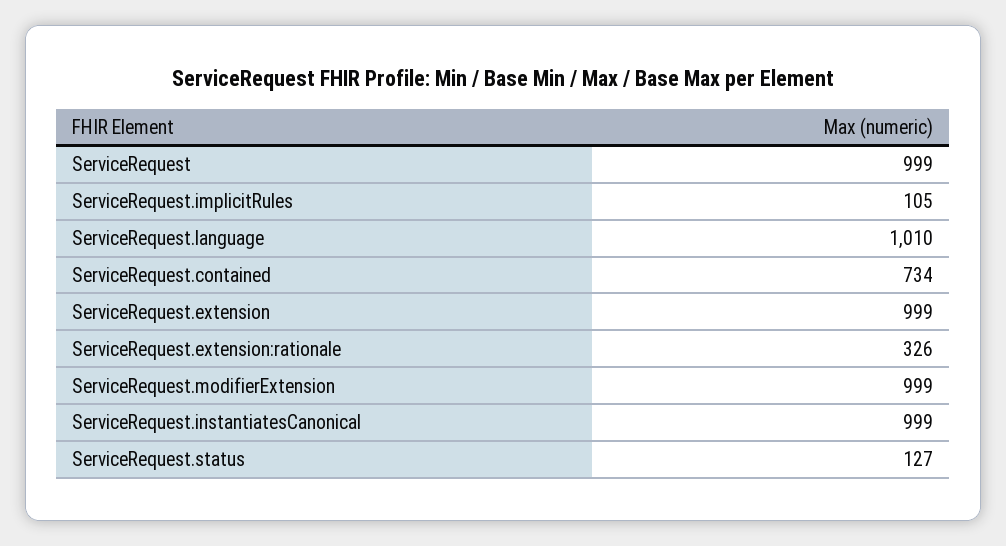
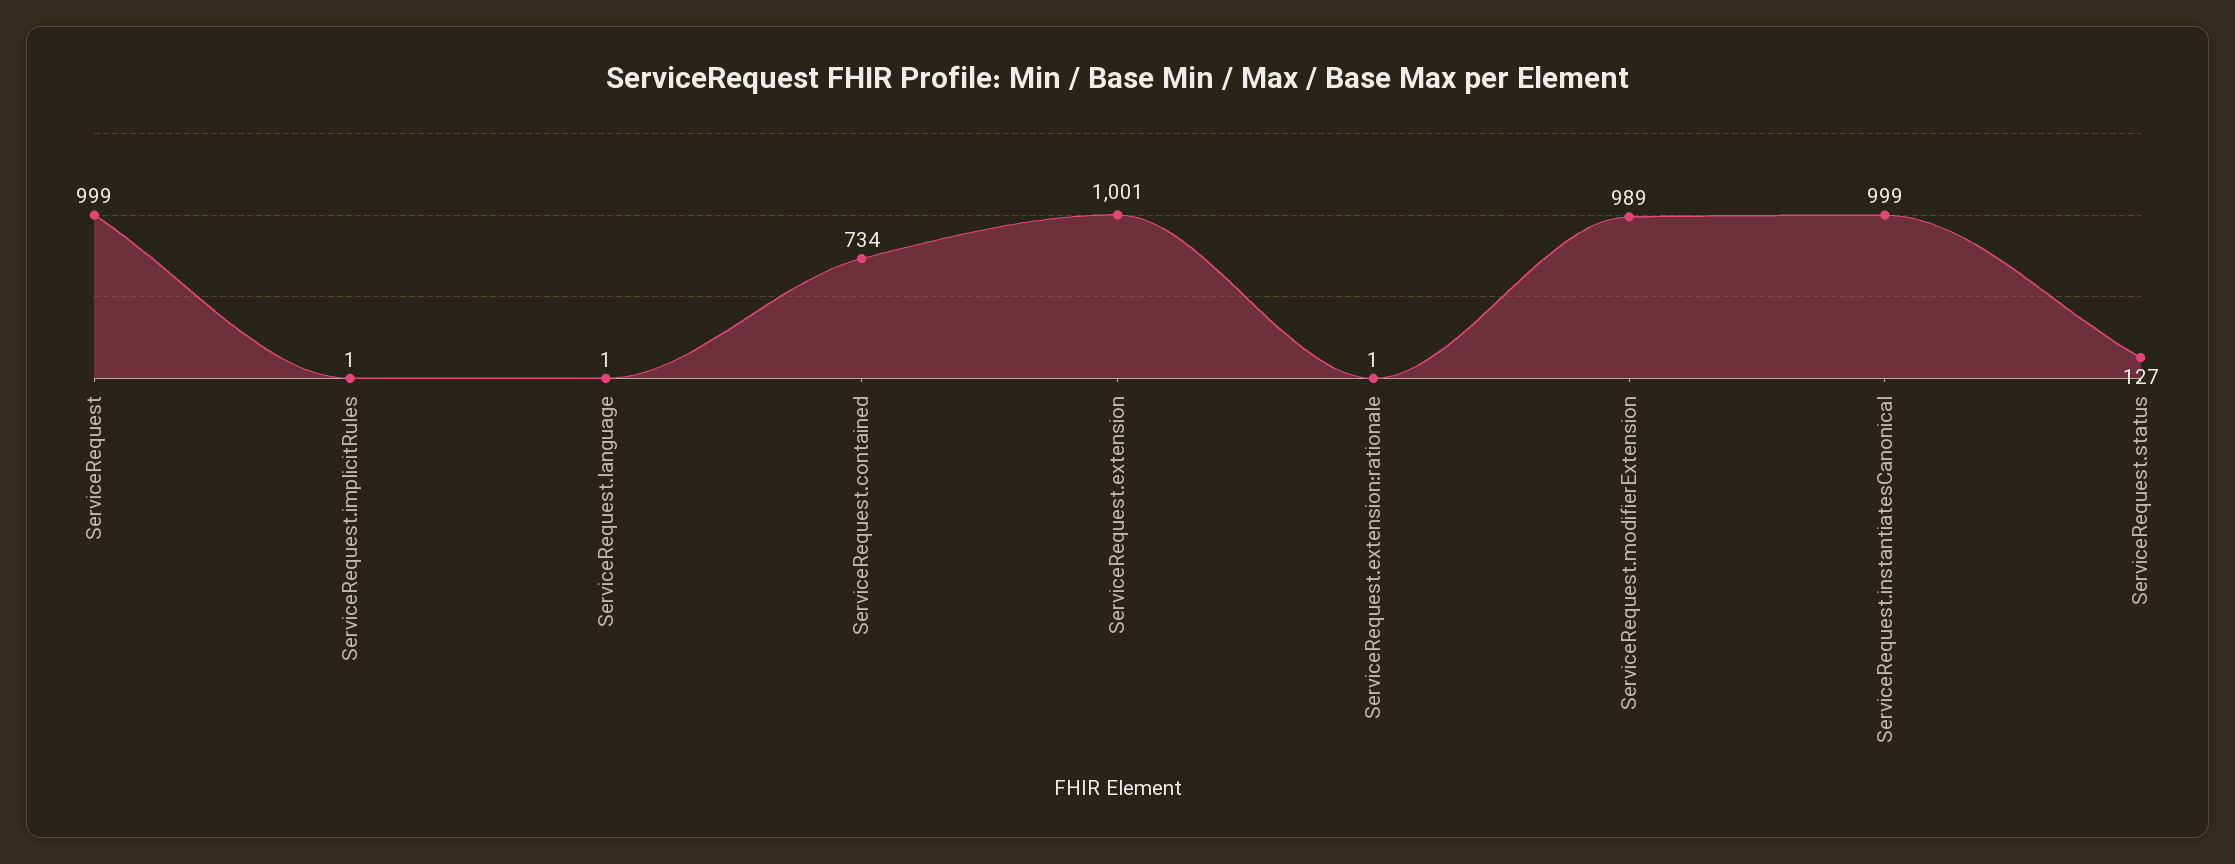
  {
    "ServiceRequest": 999,
-   "ServiceRequest.implicitRules": 105,
+   "ServiceRequest.implicitRules": 1,
-   "ServiceRequest.language": 1010,
+   "ServiceRequest.language": 1,
    "ServiceRequest.contained": 734,
-   "ServiceRequest.extension": 999,
+   "ServiceRequest.extension": 1001,
-   "ServiceRequest.extension:rationale": 326,
+   "ServiceRequest.extension:rationale": 1,
-   "ServiceRequest.modifierExtension": 999,
+   "ServiceRequest.modifierExtension": 989,
    "ServiceRequest.instantiatesCanonical": 999,
    "ServiceRequest.status": 127
  }

